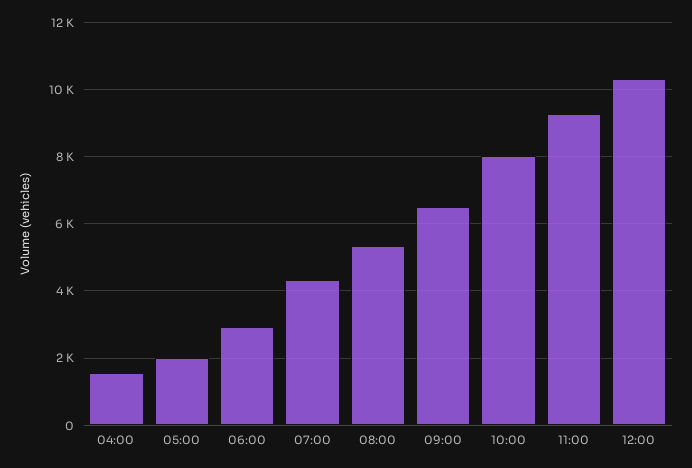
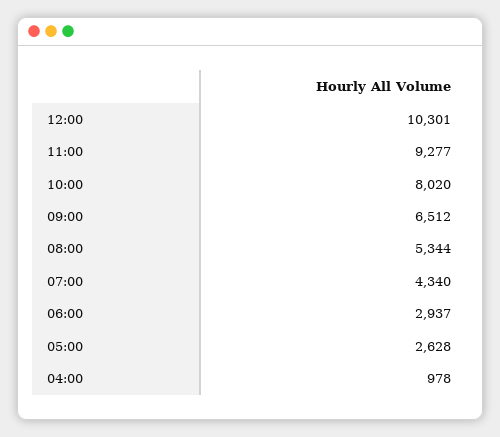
  {
-   "04:00": 1600,
+   "04:00": 978,
-   "05:00": 2000,
+   "05:00": 2628,
    "06:00": 2937,
    "07:00": 4340,
    "08:00": 5344,
    "09:00": 6512,
    "10:00": 8020,
    "11:00": 9277,
    "12:00": 10301
  }

